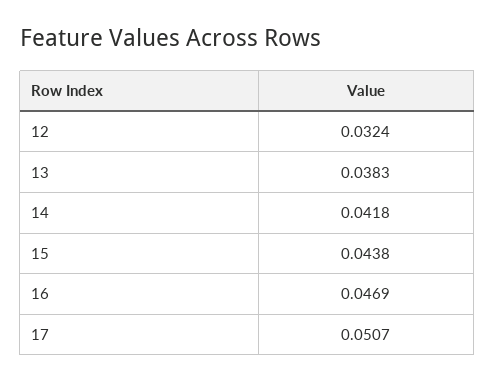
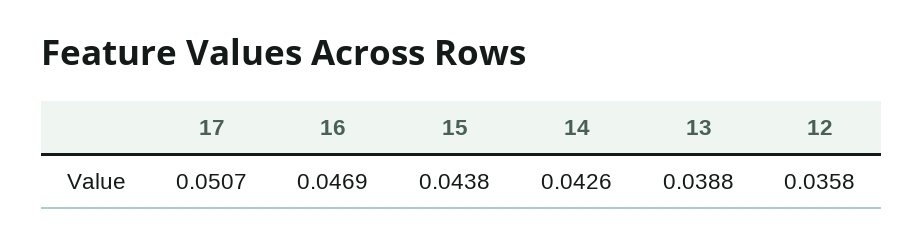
  {
-   "12": 0.0324,
+   "12": 0.0358,
-   "13": 0.0383,
+   "13": 0.0388,
-   "14": 0.0418,
+   "14": 0.0426,
    "15": 0.0438,
    "16": 0.0469,
    "17": 0.0507
  }

